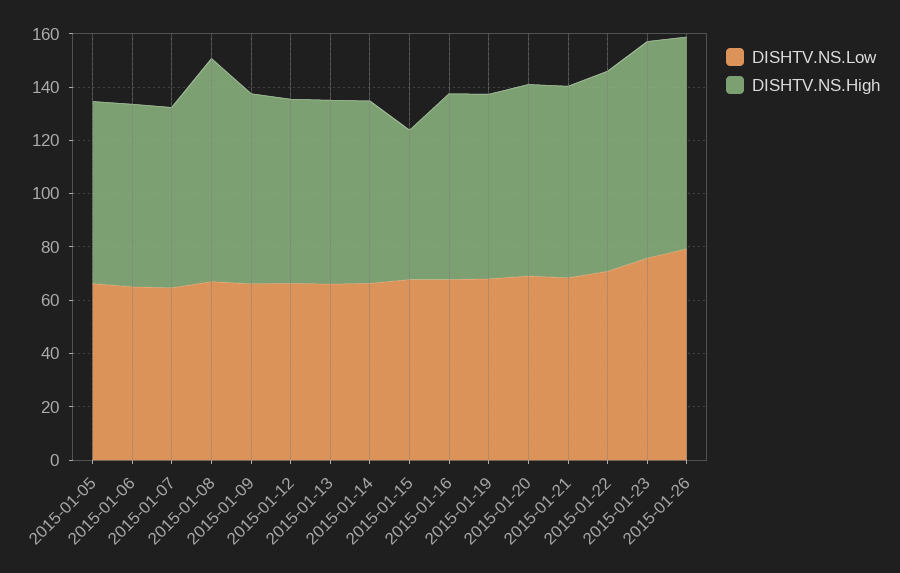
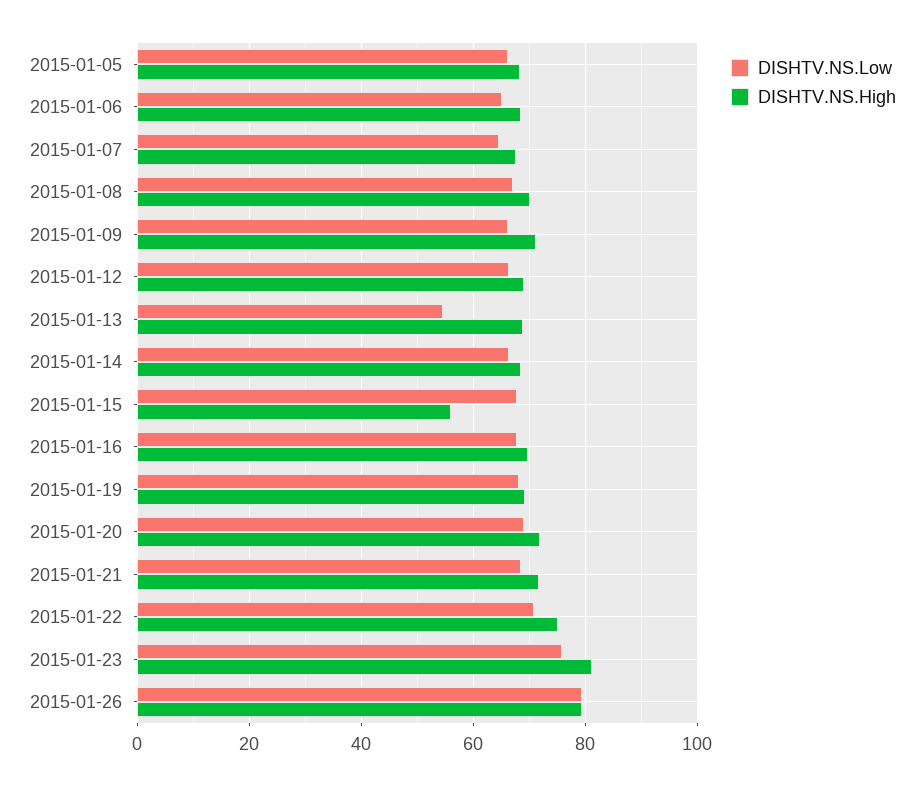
  {
    "DISHTV.NS.Low": {
      "2015-01-05": 66,
      "2015-01-06": 66,
      "2015-01-07": 64,
      "2015-01-08": 68,
      "2015-01-09": 66,
      "2015-01-12": 66,
-     "2015-01-13": 65,
+     "2015-01-13": 54,
      "2015-01-14": 66,
      "2015-01-15": 68,
      "2015-01-16": 68,
      "2015-01-19": 68,
      "2015-01-20": 70,
      "2015-01-21": 68,
      "2015-01-22": 70,
      "2015-01-23": 76,
      "2015-01-26": 80
    },
    "DISHTV.NS.High": {
      "2015-01-05": 68,
      "2015-01-06": 68,
      "2015-01-07": 68,
-     "2015-01-08": 85,
+     "2015-01-08": 70,
      "2015-01-09": 72,
      "2015-01-12": 70,
      "2015-01-13": 68,
      "2015-01-14": 68,
      "2015-01-15": 56,
      "2015-01-16": 70,
      "2015-01-19": 70,
      "2015-01-20": 72,
      "2015-01-21": 72,
      "2015-01-22": 76,
      "2015-01-23": 82,
      "2015-01-26": 80
    }
  }

